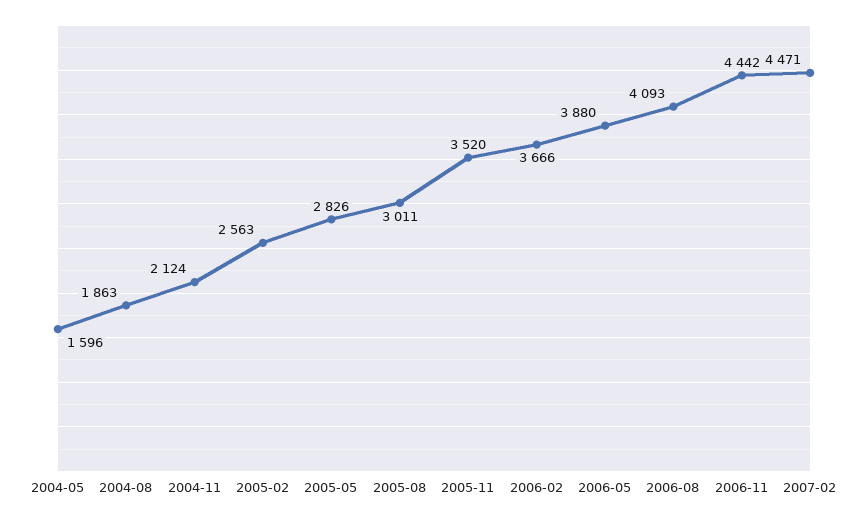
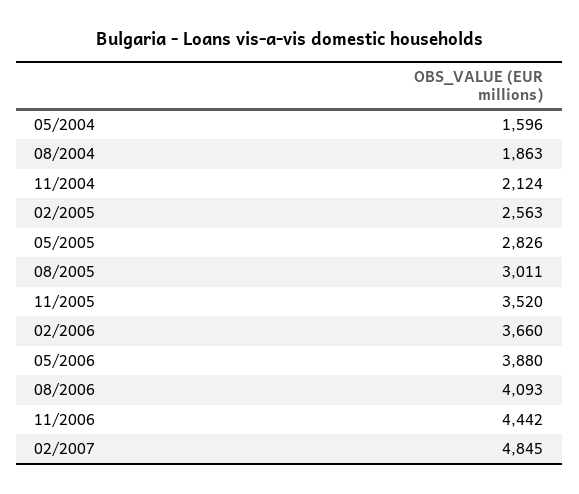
  {
    "2004-05": 1596,
    "2004-08": 1863,
    "2004-11": 2124,
    "2005-02": 2563,
    "2005-05": 2826,
    "2005-08": 3011,
    "2005-11": 3520,
-   "2006-02": 3666,
+   "2006-02": 3660,
    "2006-05": 3880,
    "2006-08": 4093,
    "2006-11": 4442,
-   "2007-02": 4471
+   "2007-02": 4845
  }

